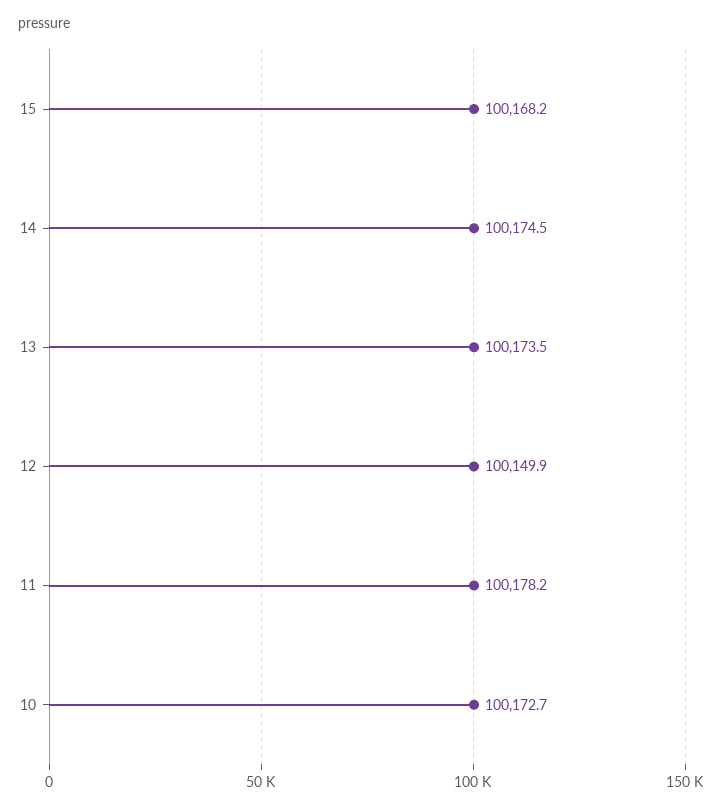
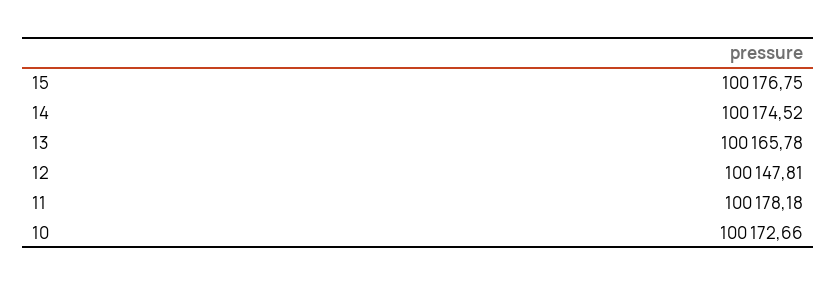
  {
-   "15": 100168.2,
+   "15": 100176.75,
    "14": 100174.52,
-   "13": 100173.5,
+   "13": 100165.78,
-   "12": 100149.9,
+   "12": 100147.81,
    "11": 100178.18,
    "10": 100172.66
  }

